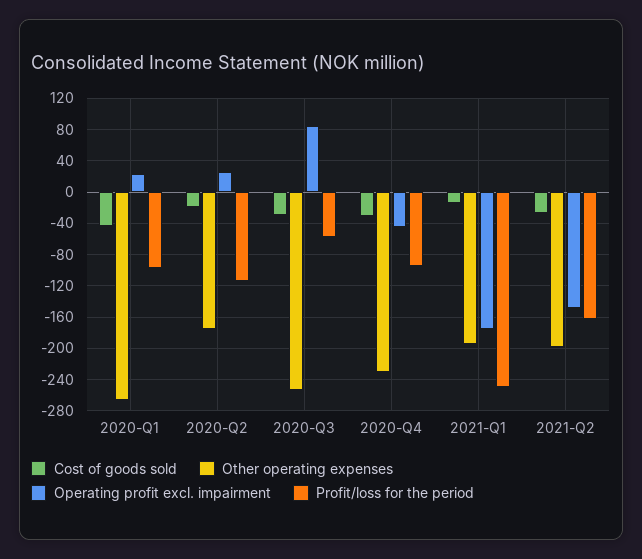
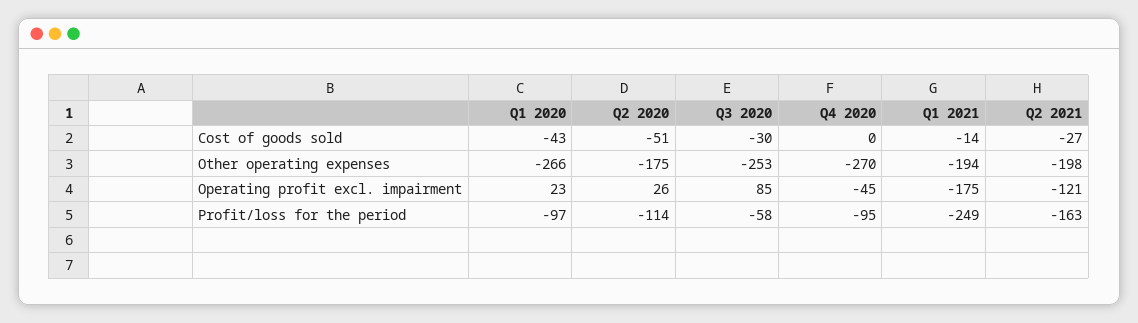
  {
    "Cost of goods sold": {
      "2020-Q1": -43,
-     "2020-Q2": -20,
+     "2020-Q2": -51,
      "2020-Q3": -30,
-     "2020-Q4": -30,
+     "2020-Q4": 0,
      "2021-Q1": -14,
      "2021-Q2": -27
    },
    "Other operating expenses": {
      "2020-Q1": -266,
      "2020-Q2": -175,
      "2020-Q3": -253,
-     "2020-Q4": -230,
+     "2020-Q4": -270,
      "2021-Q1": -194,
      "2021-Q2": -198
    },
    "Operating profit excl. impairment": {
      "2020-Q1": 23,
      "2020-Q2": 26,
      "2020-Q3": 85,
      "2020-Q4": -45,
      "2021-Q1": -175,
-     "2021-Q2": -150
+     "2021-Q2": -121
    },
    "Profit/loss for the period": {
      "2020-Q1": -97,
      "2020-Q2": -114,
      "2020-Q3": -58,
      "2020-Q4": -95,
      "2021-Q1": -249,
      "2021-Q2": -163
    }
  }

